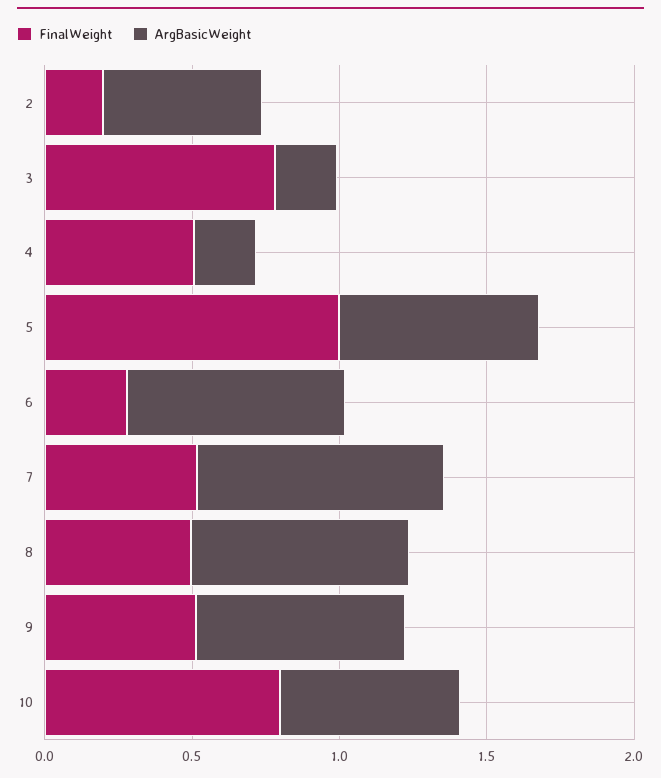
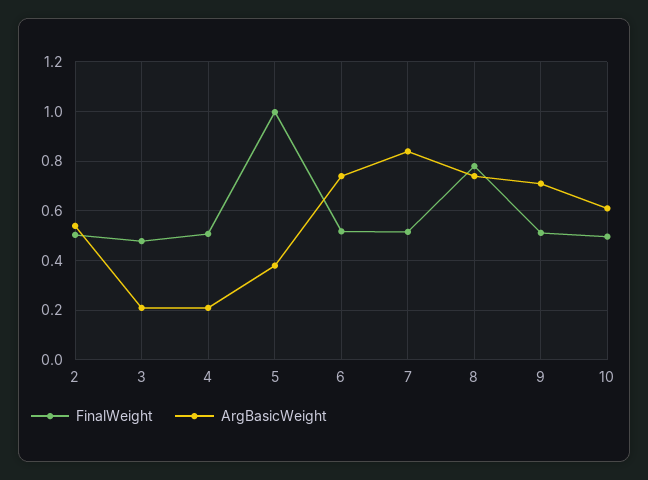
  {
    "FinalWeight": {
-     "2": 0.2,
+     "2": 0.5,
-     "3": 0.8,
+     "3": 0.475,
      "4": 0.5,
      "5": 1,
-     "6": 0.3,
+     "6": 0.525,
      "7": 0.525,
-     "8": 0.5,
+     "8": 0.775,
      "9": 0.5,
-     "10": 0.8
+     "10": 0.5
    },
    "ArgBasicWeight": {
      "2": 0.55,
      "3": 0.2,
      "4": 0.2,
-     "5": 0.7,
+     "5": 0.375,
      "6": 0.75,
      "7": 0.85,
      "8": 0.75,
      "9": 0.7,
      "10": 0.6
    }
  }

